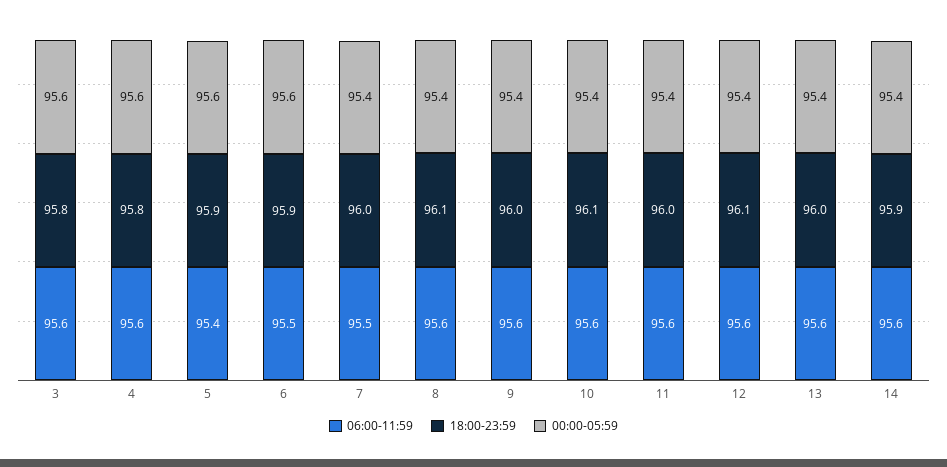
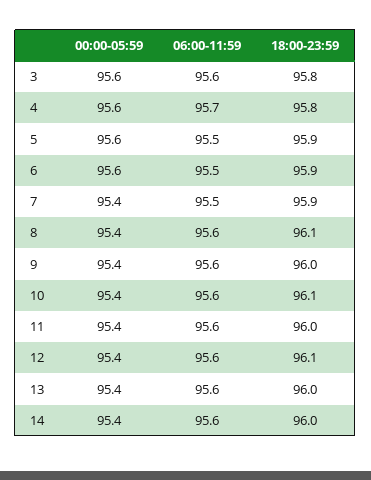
  {
    "06:00-11:59": {
      "3": 95.6,
-     "4": 95.6,
+     "4": 95.7,
-     "5": 95.4,
+     "5": 95.5,
      "6": 95.5,
      "7": 95.5,
      "8": 95.6,
      "9": 95.6,
      "10": 95.6,
      "11": 95.6,
      "12": 95.6,
      "13": 95.6,
      "14": 95.6
    },
    "18:00-23:59": {
      "3": 95.8,
      "4": 95.8,
      "5": 95.9,
      "6": 95.9,
-     "7": 96,
+     "7": 95.9,
      "8": 96.1,
      "9": 96,
      "10": 96.1,
      "11": 96,
      "12": 96.1,
      "13": 96,
-     "14": 95.9
+     "14": 96
    },
    "00:00-05:59": {
      "3": 95.6,
      "4": 95.6,
      "5": 95.6,
      "6": 95.6,
      "7": 95.4,
      "8": 95.4,
      "9": 95.4,
      "10": 95.4,
      "11": 95.4,
      "12": 95.4,
      "13": 95.4,
      "14": 95.4
    }
  }

